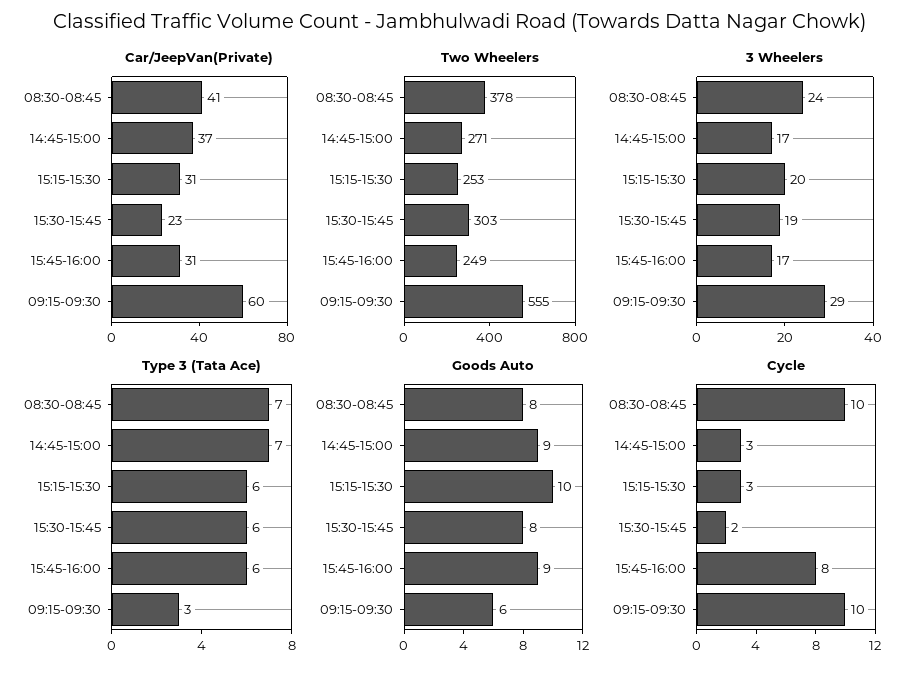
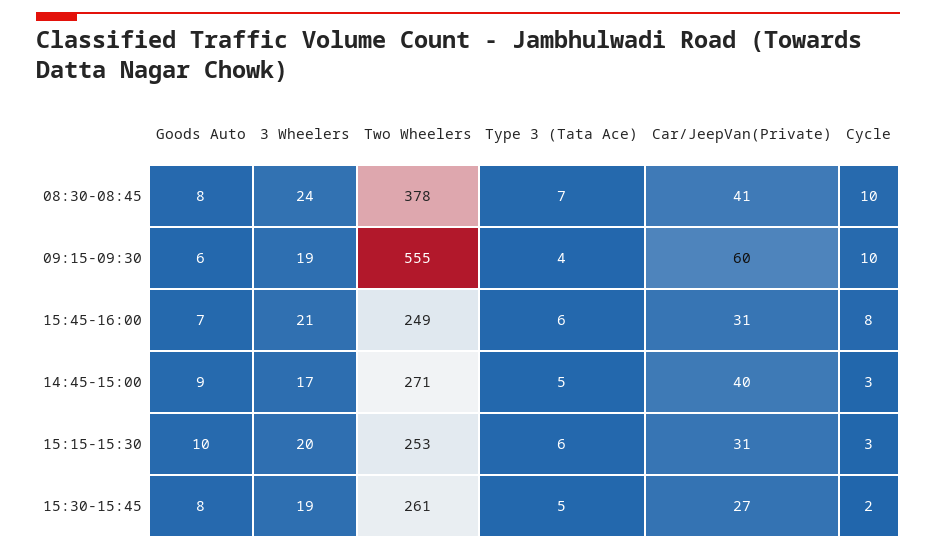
  {
    "Car/JeepVan(Private)": {
      "08:30-08:45": 41,
-     "14:45-15:00": 37,
+     "14:45-15:00": 40,
      "15:15-15:30": 31,
-     "15:30-15:45": 23,
+     "15:30-15:45": 27,
      "15:45-16:00": 31,
      "09:15-09:30": 60
    },
    "Two Wheelers": {
      "08:30-08:45": 378,
      "14:45-15:00": 271,
      "15:15-15:30": 253,
-     "15:30-15:45": 303,
+     "15:30-15:45": 261,
      "15:45-16:00": 249,
      "09:15-09:30": 555
    },
    "3 Wheelers": {
      "08:30-08:45": 24,
      "14:45-15:00": 17,
      "15:15-15:30": 20,
      "15:30-15:45": 19,
-     "15:45-16:00": 17,
+     "15:45-16:00": 21,
-     "09:15-09:30": 29
+     "09:15-09:30": 19
    },
    "Type 3 (Tata Ace)": {
      "08:30-08:45": 7,
-     "14:45-15:00": 7,
+     "14:45-15:00": 5,
      "15:15-15:30": 6,
-     "15:30-15:45": 6,
+     "15:30-15:45": 5,
      "15:45-16:00": 6,
-     "09:15-09:30": 3
+     "09:15-09:30": 4
    },
    "Goods Auto": {
      "08:30-08:45": 8,
      "14:45-15:00": 9,
      "15:15-15:30": 10,
      "15:30-15:45": 8,
-     "15:45-16:00": 9,
+     "15:45-16:00": 7,
      "09:15-09:30": 6
    },
    "Cycle": {
      "08:30-08:45": 10,
      "14:45-15:00": 3,
      "15:15-15:30": 3,
      "15:30-15:45": 2,
      "15:45-16:00": 8,
      "09:15-09:30": 10
    }
  }

